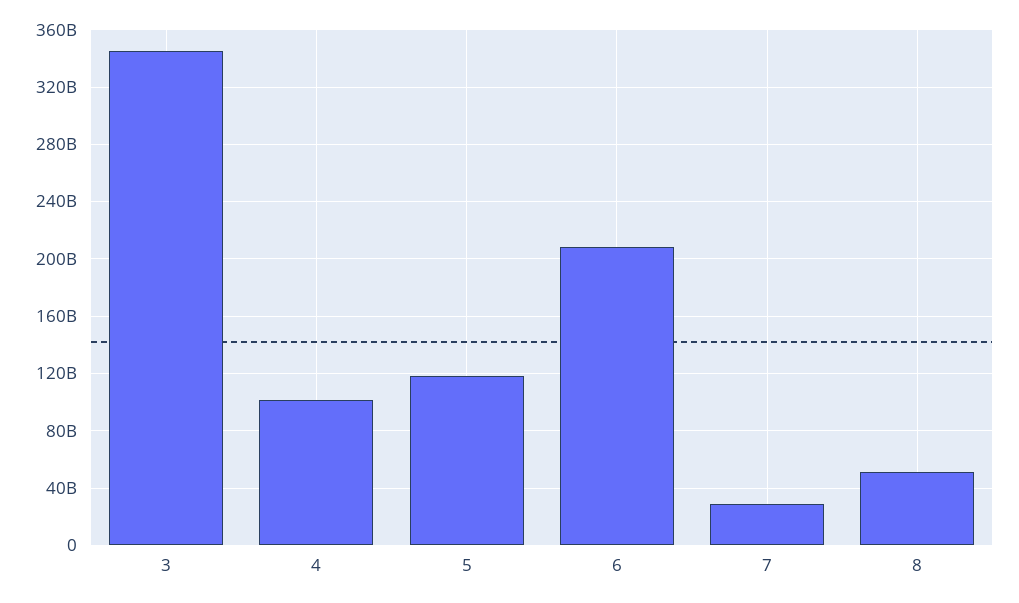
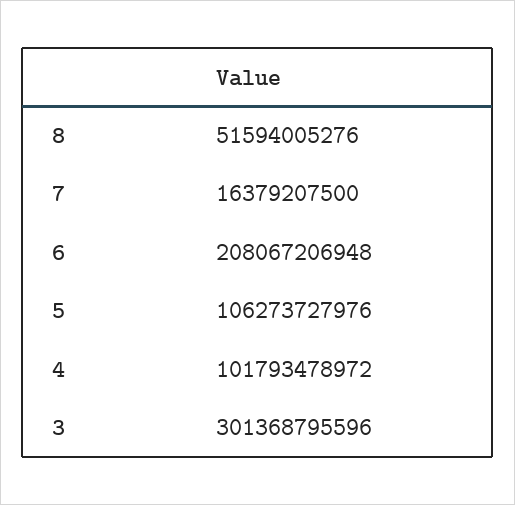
  {
-   "3": 345000000000,
+   "3": 301368795596,
    "4": 101793478972,
-   "5": 120000000000,
+   "5": 106273727976,
    "6": 208067206948,
-   "7": 30000000000,
+   "7": 16379207500,
    "8": 51594005276
  }

